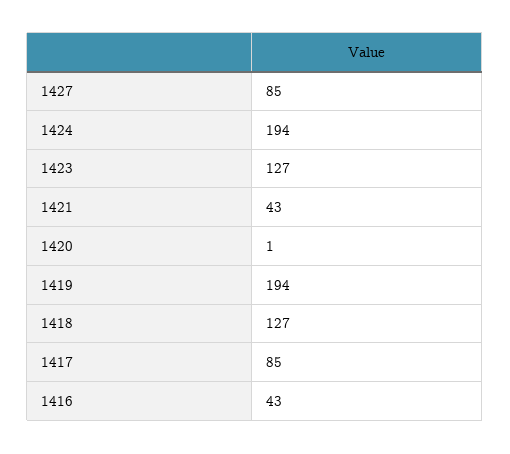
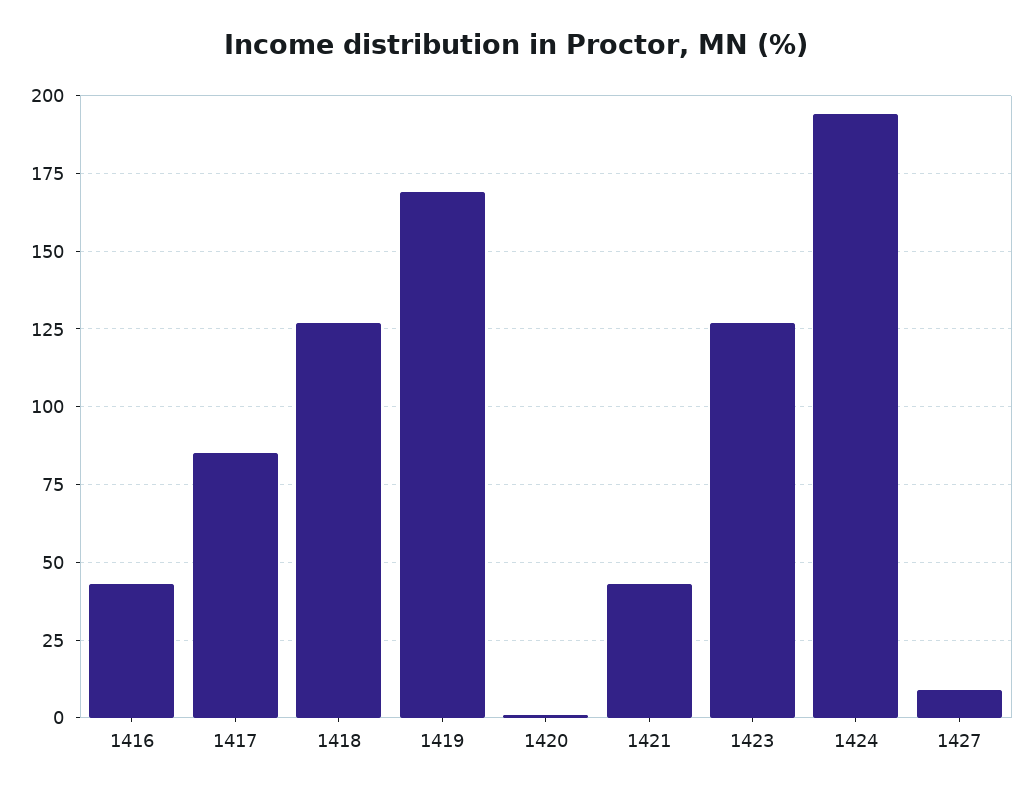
  {
-   "1427": 85,
+   "1427": 10,
    "1424": 194,
    "1423": 127,
    "1421": 43,
    "1420": 1,
-   "1419": 194,
+   "1419": 170,
    "1418": 127,
    "1417": 85,
    "1416": 43
  }

